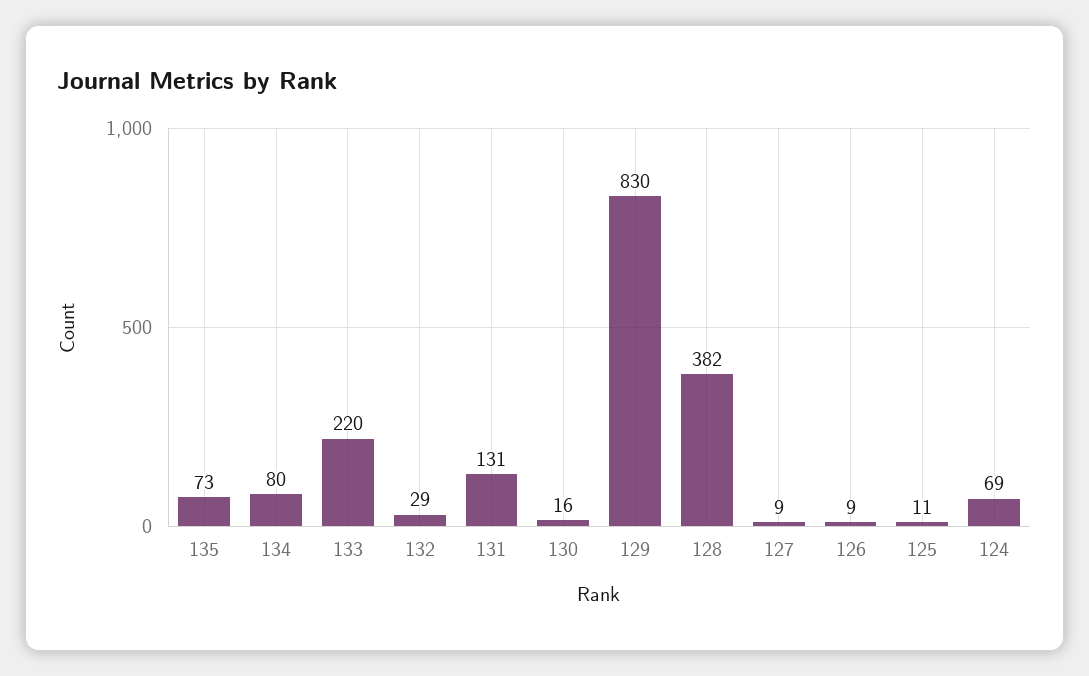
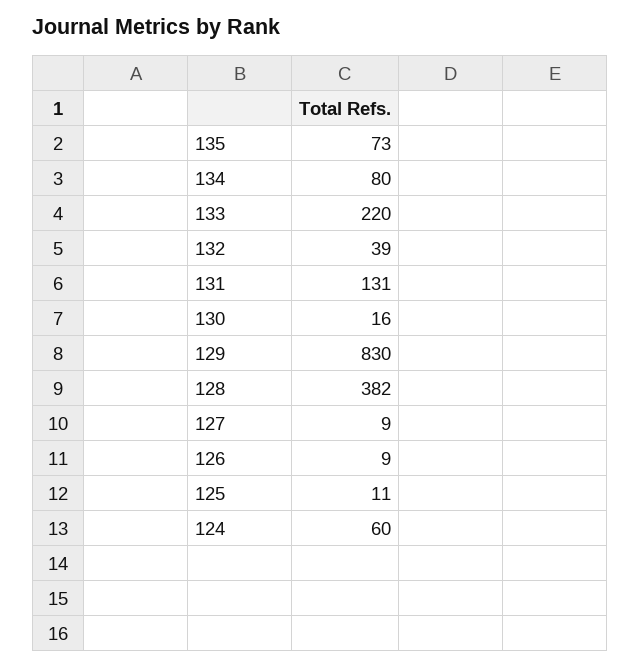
  {
    "135": 73,
    "134": 80,
    "133": 220,
-   "132": 29,
+   "132": 39,
    "131": 131,
    "130": 16,
    "129": 830,
    "128": 382,
    "127": 9,
    "126": 9,
    "125": 11,
-   "124": 69
+   "124": 60
  }

